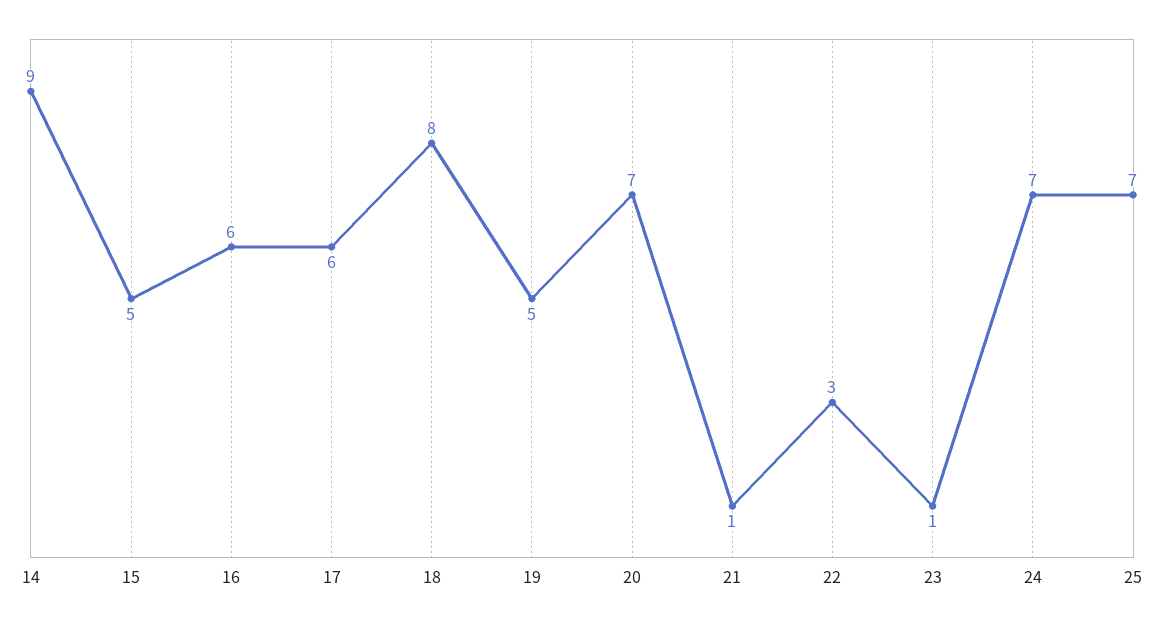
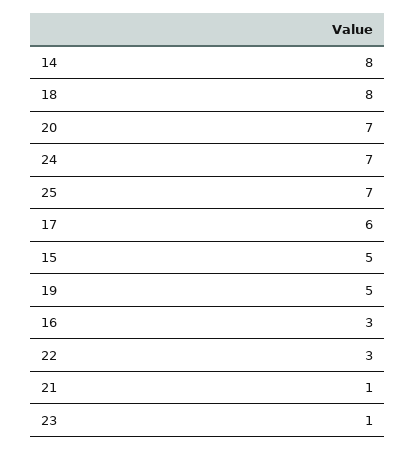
  {
-   "14": 9,
+   "14": 8,
    "15": 5,
-   "16": 6,
+   "16": 3,
    "17": 6,
    "18": 8,
    "19": 5,
    "20": 7,
    "21": 1,
    "22": 3,
    "23": 1,
    "24": 7,
    "25": 7
  }

